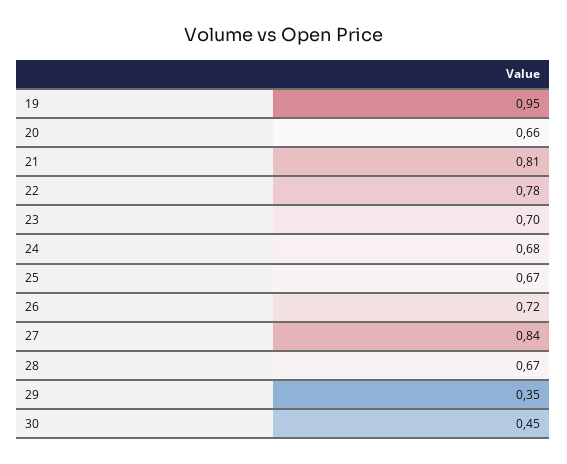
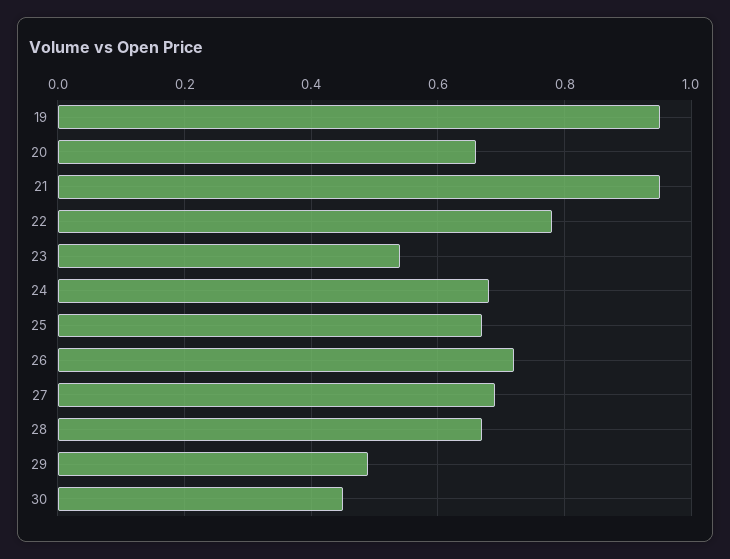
  {
    "19": 0.95,
    "20": 0.66,
-   "21": 0.81,
+   "21": 0.95,
    "22": 0.78,
-   "23": 0.7,
+   "23": 0.55,
    "24": 0.68,
    "25": 0.67,
    "26": 0.72,
-   "27": 0.84,
+   "27": 0.7,
    "28": 0.67,
-   "29": 0.35,
+   "29": 0.5,
    "30": 0.45
  }

